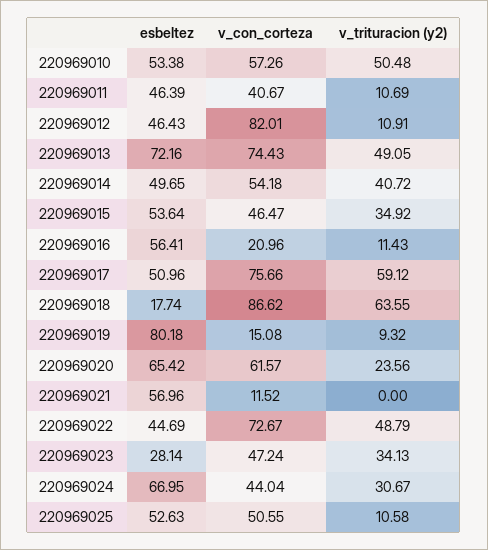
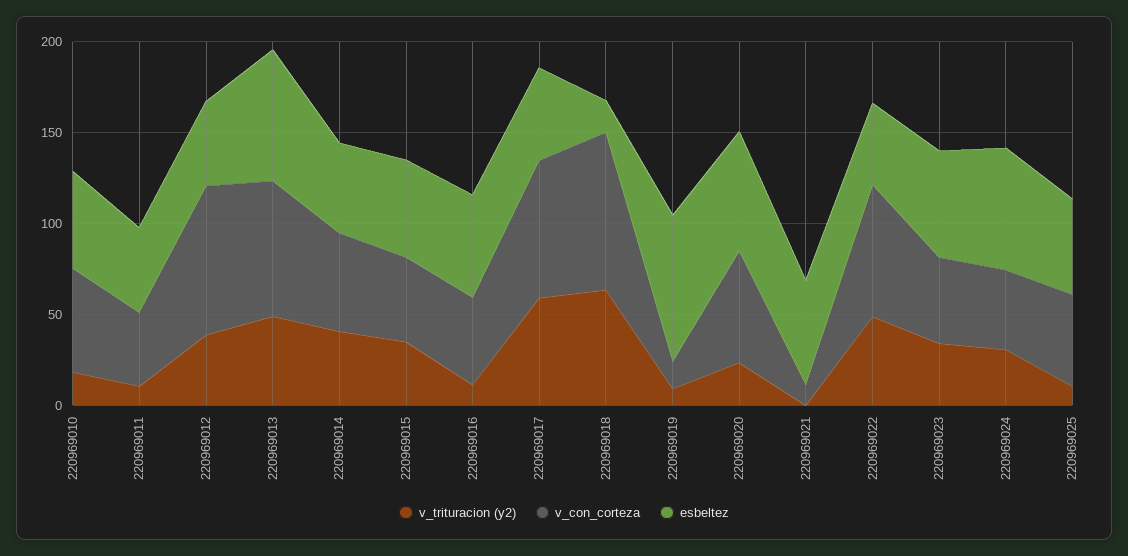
  {
    "esbeltez": {
      "220969010": 53.38,
      "220969011": 46.39,
      "220969012": 46.43,
      "220969013": 72.16,
      "220969014": 49.65,
      "220969015": 53.64,
      "220969016": 56.41,
      "220969017": 50.96,
      "220969018": 17.74,
      "220969019": 80.18,
      "220969020": 65.42,
      "220969021": 56.96,
      "220969022": 44.69,
-     "220969023": 28.14,
+     "220969023": 60,
      "220969024": 66.95,
      "220969025": 52.63
    },
    "v_con_corteza": {
      "220969010": 57.26,
      "220969011": 40.67,
      "220969012": 82.01,
      "220969013": 74.43,
      "220969014": 54.18,
      "220969015": 46.47,
-     "220969016": 20.96,
+     "220969016": 50,
      "220969017": 75.66,
      "220969018": 86.62,
      "220969019": 15.08,
      "220969020": 61.57,
      "220969021": 11.52,
      "220969022": 72.67,
      "220969023": 47.24,
      "220969024": 44.04,
      "220969025": 50.55
    },
    "v_trituracion (y2)": {
-     "220969010": 50.48,
+     "220969010": 20,
      "220969011": 10.69,
-     "220969012": 10.91,
+     "220969012": 40,
      "220969013": 49.05,
      "220969014": 40.72,
      "220969015": 34.92,
      "220969016": 11.43,
      "220969017": 59.12,
      "220969018": 63.55,
      "220969019": 9.32,
      "220969020": 23.56,
      "220969021": 0,
      "220969022": 48.79,
      "220969023": 34.13,
      "220969024": 30.67,
      "220969025": 10.58
    }
  }

